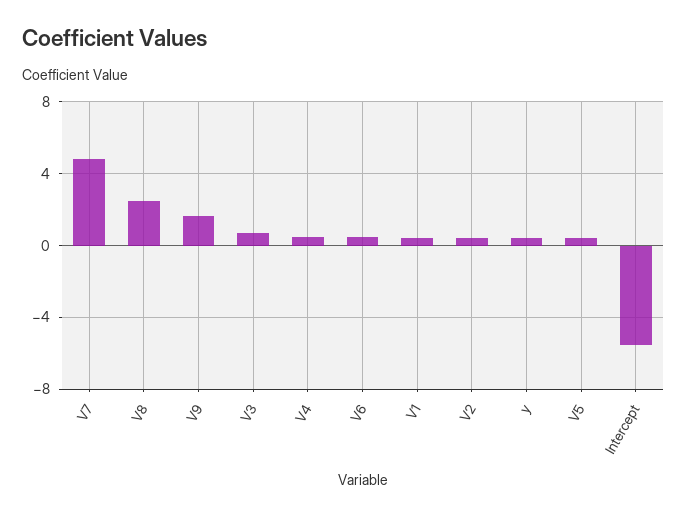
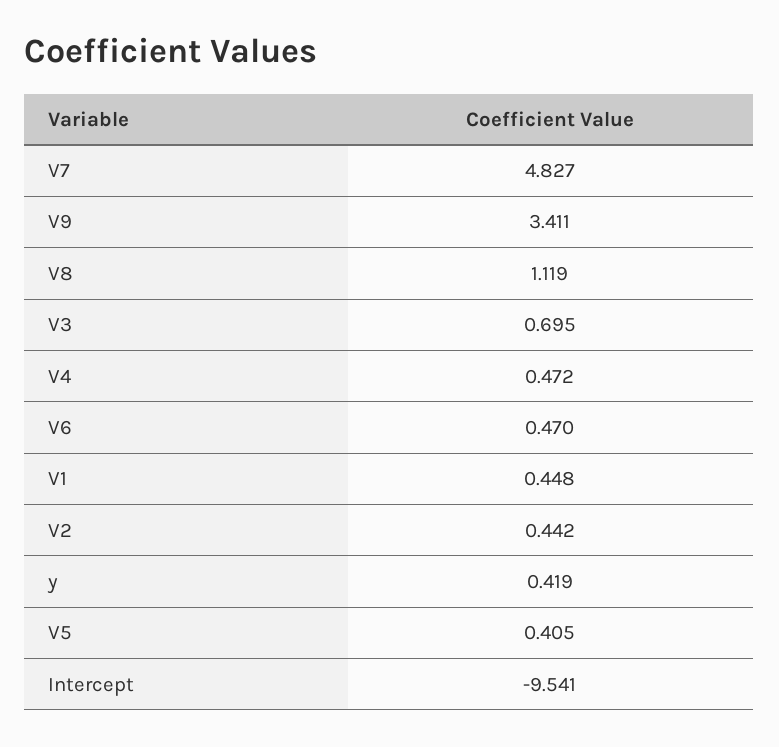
  {
    "V7": 4.827,
-   "V8": 2.5,
+   "V8": 1.119,
-   "V9": 1.5,
+   "V9": 3.411,
    "V3": 0.695,
    "V4": 0.472,
    "V6": 0.47,
    "V1": 0.448,
    "V2": 0.442,
    "y": 0.419,
    "V5": 0.405,
-   "Intercept": -5.5
+   "Intercept": -9.541
  }

